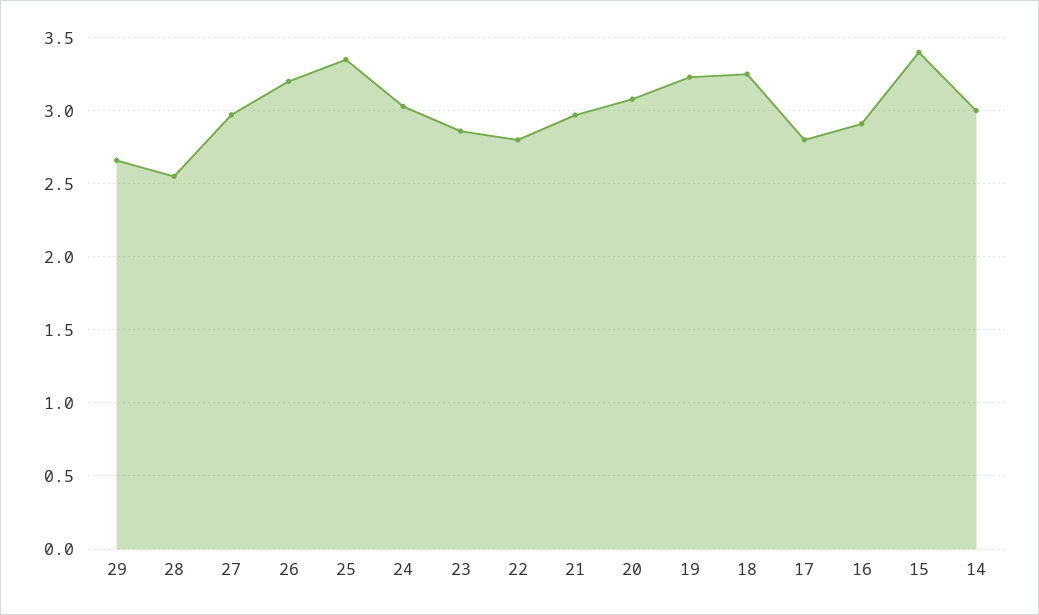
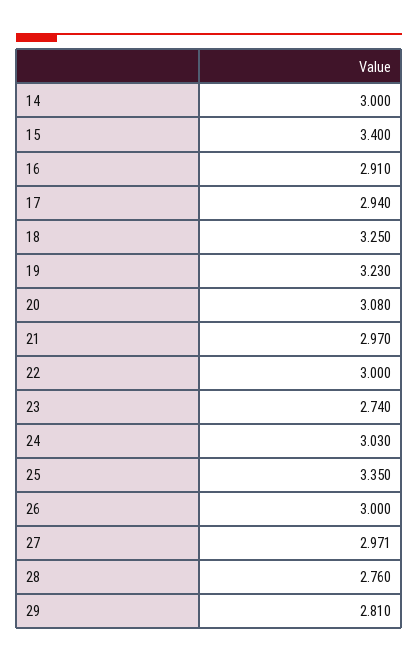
  {
-   "29": 2.65,
+   "29": 2.81,
-   "28": 2.55,
+   "28": 2.76,
    "27": 2.971,
-   "26": 3.2,
+   "26": 3,
    "25": 3.35,
    "24": 3.03,
-   "23": 2.85,
+   "23": 2.74,
-   "22": 2.8,
+   "22": 3,
    "21": 2.97,
    "20": 3.08,
    "19": 3.23,
    "18": 3.25,
-   "17": 2.8,
+   "17": 2.94,
    "16": 2.91,
    "15": 3.4,
    "14": 3
  }

